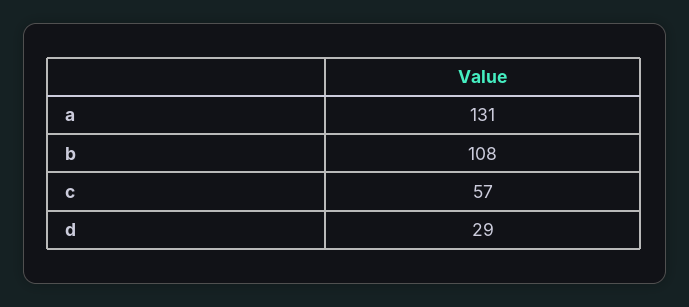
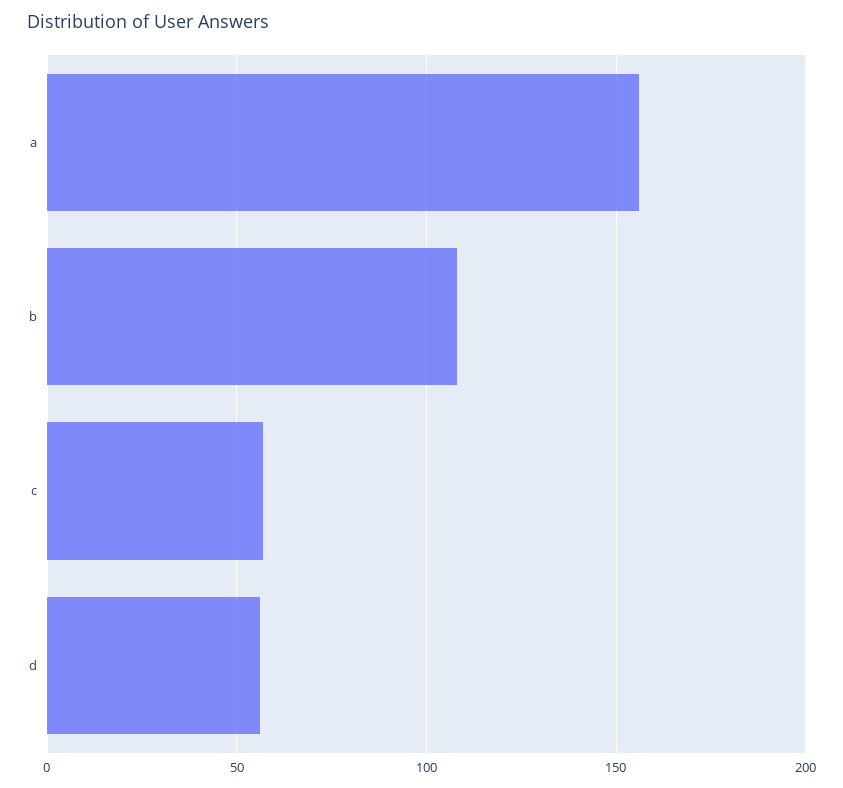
  {
-   "a": 131,
+   "a": 155,
    "b": 108,
    "c": 57,
-   "d": 29
+   "d": 55
  }

